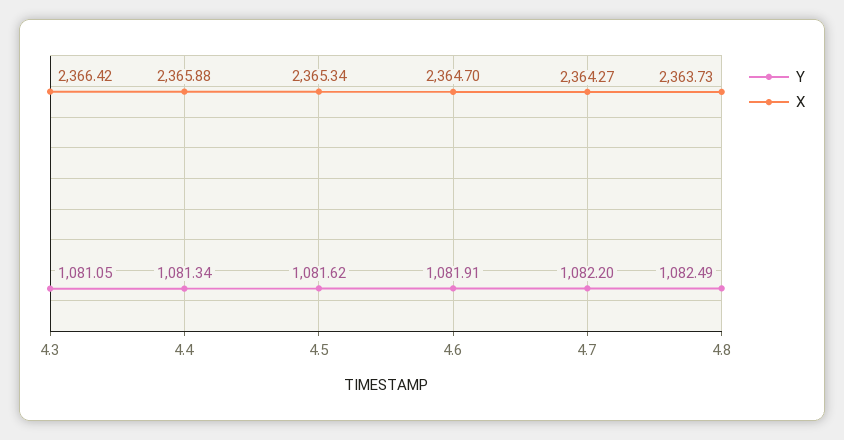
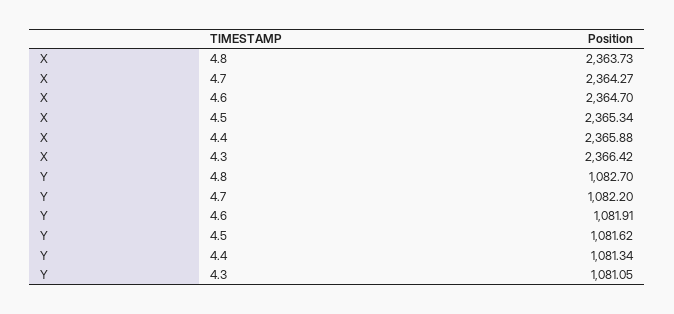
  {
    "Y": {
      "4.3": 1081.05,
      "4.4": 1081.34,
      "4.5": 1081.62,
      "4.6": 1081.91,
      "4.7": 1082.2,
-     "4.8": 1082.49
+     "4.8": 1082.7
    },
    "X": {
      "4.3": 2366.42,
      "4.4": 2365.88,
      "4.5": 2365.34,
      "4.6": 2364.7,
      "4.7": 2364.27,
      "4.8": 2363.73
    }
  }

